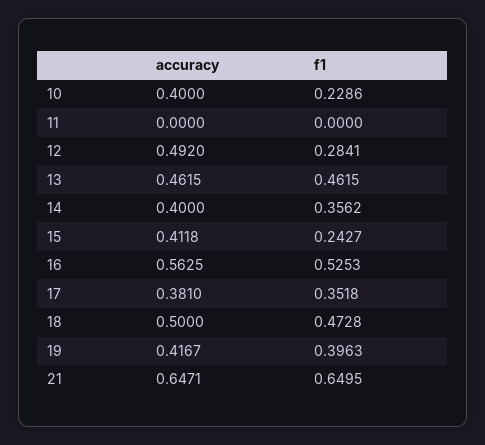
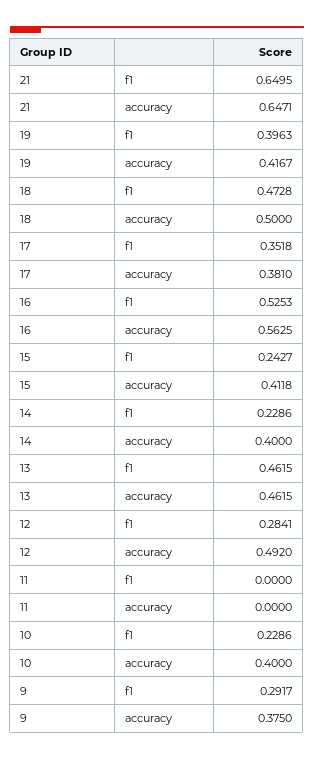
  {
    "accuracy": {
      "10": 0.4,
      "11": 0,
      "12": 0.492,
      "13": 0.4615,
      "14": 0.4,
      "15": 0.4118,
      "16": 0.5625,
      "17": 0.381,
      "18": 0.5,
      "19": 0.4167,
-     "21": 0.6471
+     "21": 0.6471,
+     "9": 0.375
    },
    "f1": {
      "10": 0.2286,
      "11": 0,
      "12": 0.2841,
      "13": 0.4615,
-     "14": 0.3562,
+     "14": 0.2286,
      "15": 0.2427,
      "16": 0.5253,
      "17": 0.3518,
      "18": 0.4728,
      "19": 0.3963,
-     "21": 0.6495
+     "21": 0.6495,
+     "9": 0.2917
    }
  }

